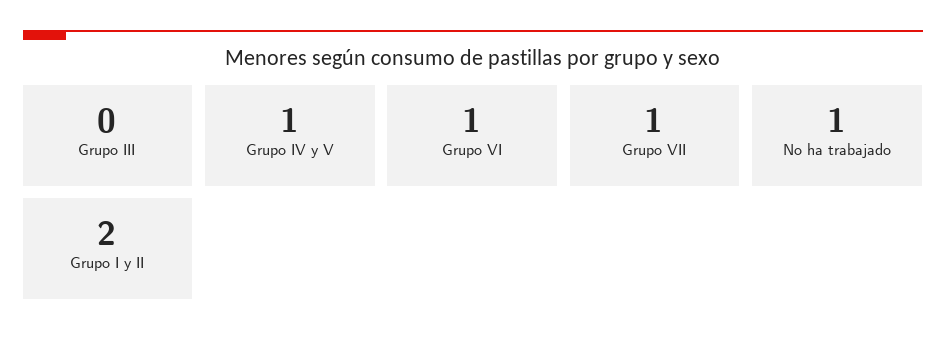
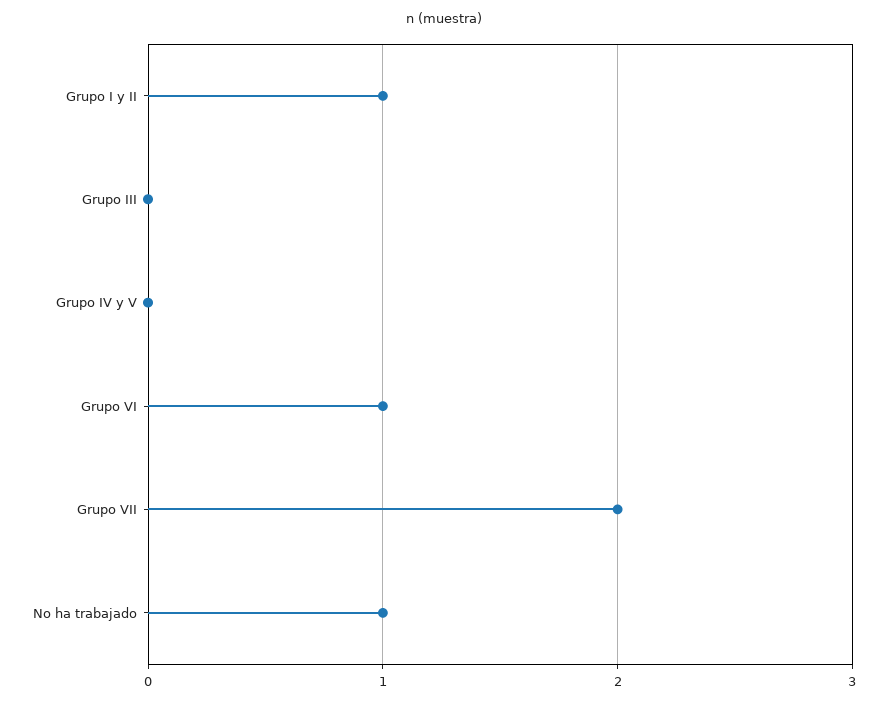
  {
    "Grupo III": 0,
-   "Grupo IV y V": 1,
+   "Grupo IV y V": 0,
    "Grupo VI": 1,
-   "Grupo VII": 1,
+   "Grupo VII": 2,
    "No ha trabajado": 1,
-   "Grupo I y II": 2
+   "Grupo I y II": 1
  }

